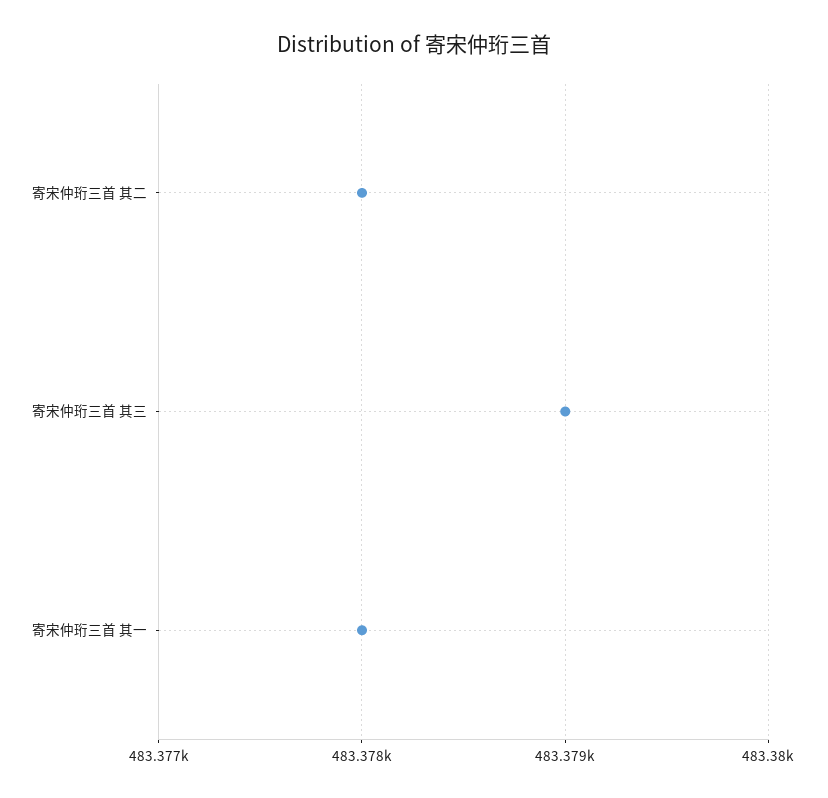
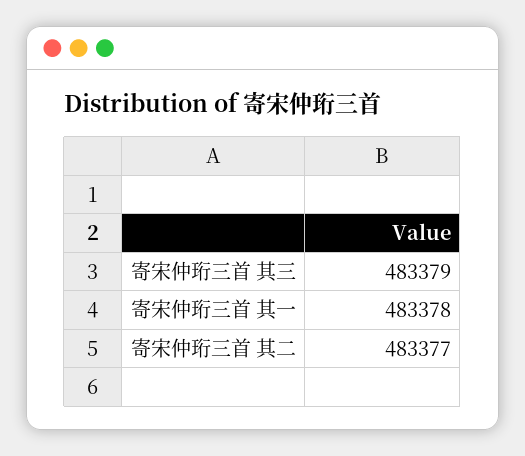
  {
-   "寄宋仲珩三首 其二": 483378,
+   "寄宋仲珩三首 其二": 483377,
    "寄宋仲珩三首 其三": 483379,
    "寄宋仲珩三首 其一": 483378
  }

